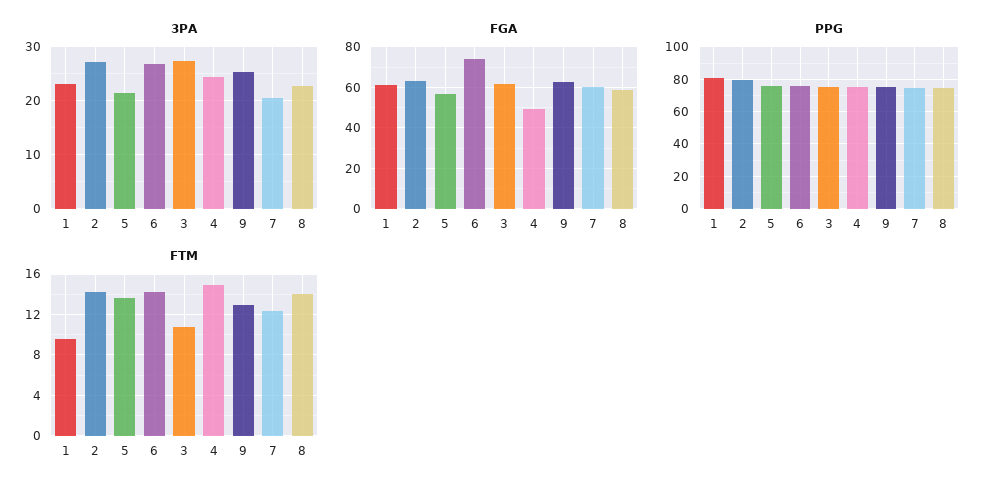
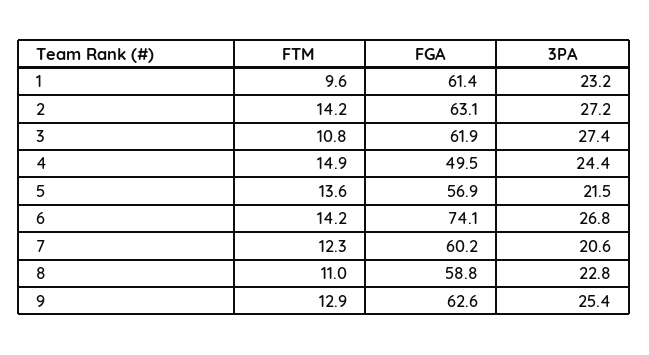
  {
    "3PA": {
      "1": 23.2,
      "2": 27.2,
      "5": 21.5,
      "6": 26.8,
      "3": 27.4,
      "4": 24.4,
      "9": 25.4,
      "7": 20.6,
      "8": 22.8
    },
    "FGA": {
      "1": 61.4,
      "2": 63.1,
      "5": 56.9,
      "6": 74.1,
      "3": 61.9,
      "4": 49.5,
      "9": 62.6,
      "7": 60.2,
      "8": 58.8
    },
-   "PPG": {
-     "1": 80,
-     "2": 80,
-     "5": 75,
-     "6": 75,
-     "3": 75,
-     "4": 75,
-     "9": 75,
-     "7": 75,
-     "8": 75
-   },
    "FTM": {
      "1": 9.6,
      "2": 14.2,
      "5": 13.6,
      "6": 14.2,
      "3": 10.8,
      "4": 14.9,
      "9": 12.9,
      "7": 12.3,
-     "8": 14
+     "8": 11
    }
  }

